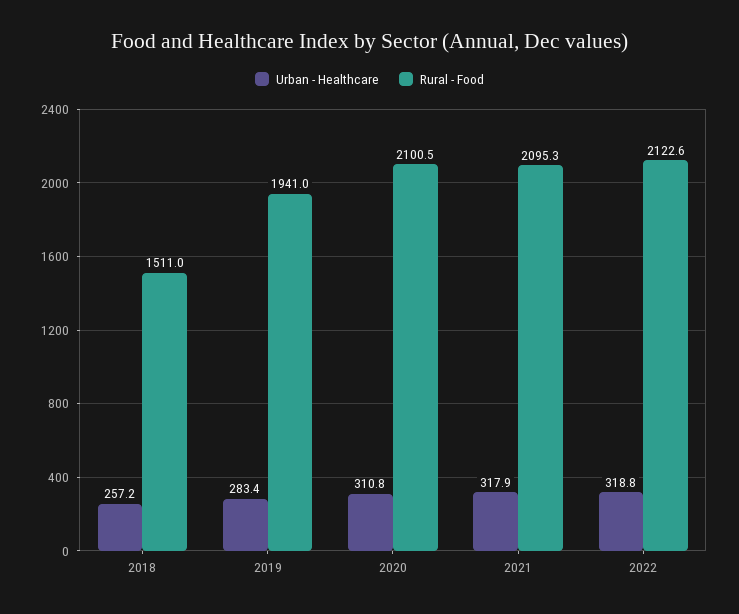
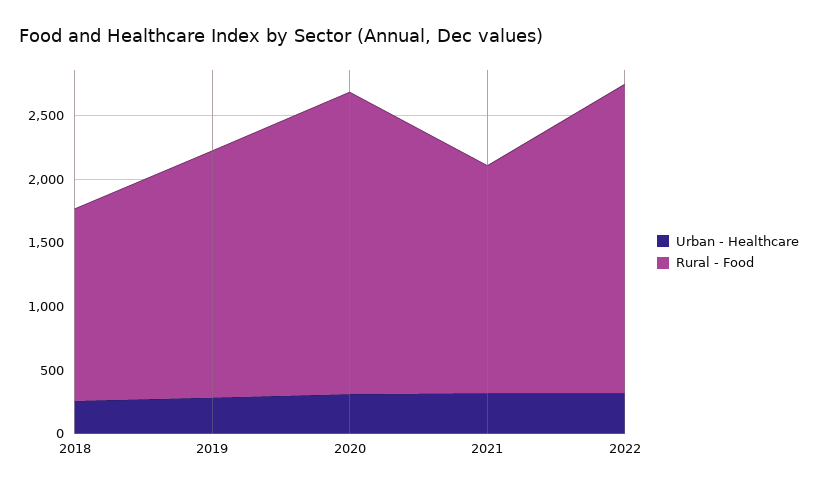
  {
    "Urban - Healthcare": {
      "2018": 257.2,
      "2019": 283.4,
      "2020": 310.8,
      "2021": 317.9,
      "2022": 318.8
    },
    "Rural - Food": {
      "2018": 1511,
      "2019": 1941,
-     "2020": 2100.5,
+     "2020": 2400,
-     "2021": 2095.3,
+     "2021": 1800,
-     "2022": 2122.6
+     "2022": 2400
    }
  }

